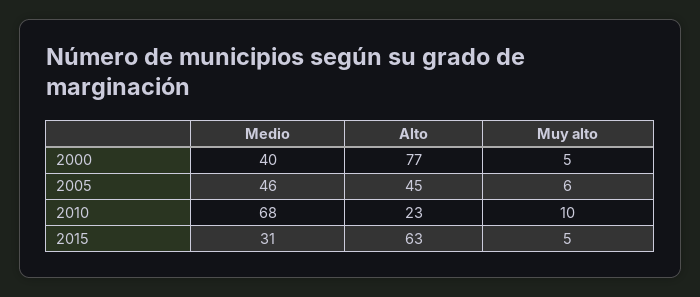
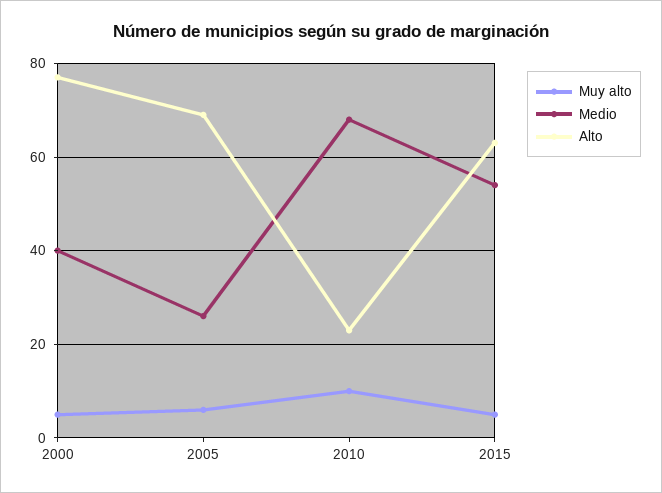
  {
    "Medio": {
      "2000": 40,
-     "2005": 46,
+     "2005": 25,
      "2010": 68,
-     "2015": 31
+     "2015": 55
    },
    "Alto": {
      "2000": 77,
-     "2005": 45,
+     "2005": 70,
      "2010": 23,
      "2015": 63
    },
    "Muy alto": {
      "2000": 5,
      "2005": 6,
      "2010": 10,
      "2015": 5
    }
  }

